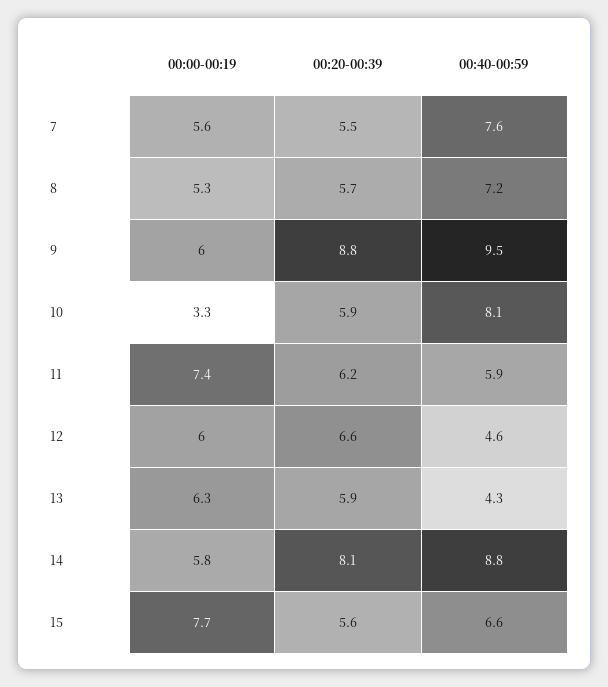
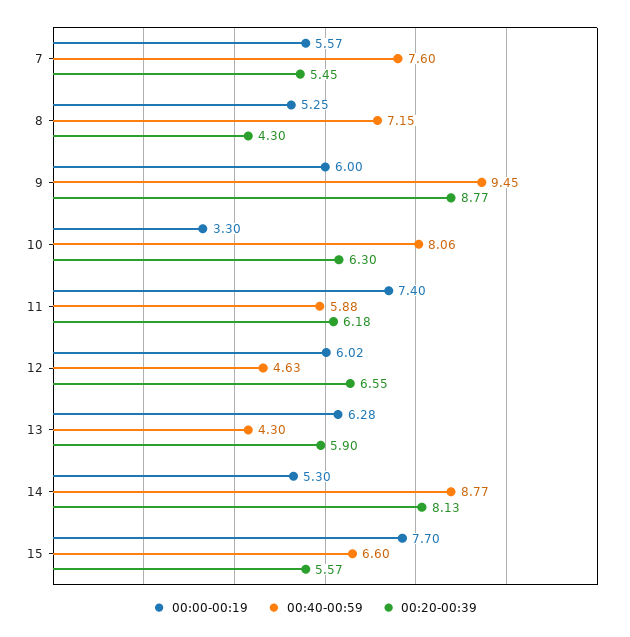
  {
    "00:00-00:19": {
      "7": 5.57,
      "8": 5.25,
      "9": 6,
      "10": 3.3,
      "11": 7.4,
      "12": 6.02,
      "13": 6.28,
-     "14": 5.8,
+     "14": 5.3,
      "15": 7.7
    },
    "00:20-00:39": {
      "7": 5.45,
-     "8": 5.7,
+     "8": 4.3,
      "9": 8.77,
-     "10": 5.9,
+     "10": 6.3,
      "11": 6.18,
      "12": 6.55,
      "13": 5.9,
      "14": 8.13,
      "15": 5.57
    },
    "00:40-00:59": {
      "7": 7.6,
      "8": 7.15,
      "9": 9.45,
      "10": 8.06,
      "11": 5.88,
      "12": 4.63,
      "13": 4.3,
      "14": 8.77,
      "15": 6.6
    }
  }

